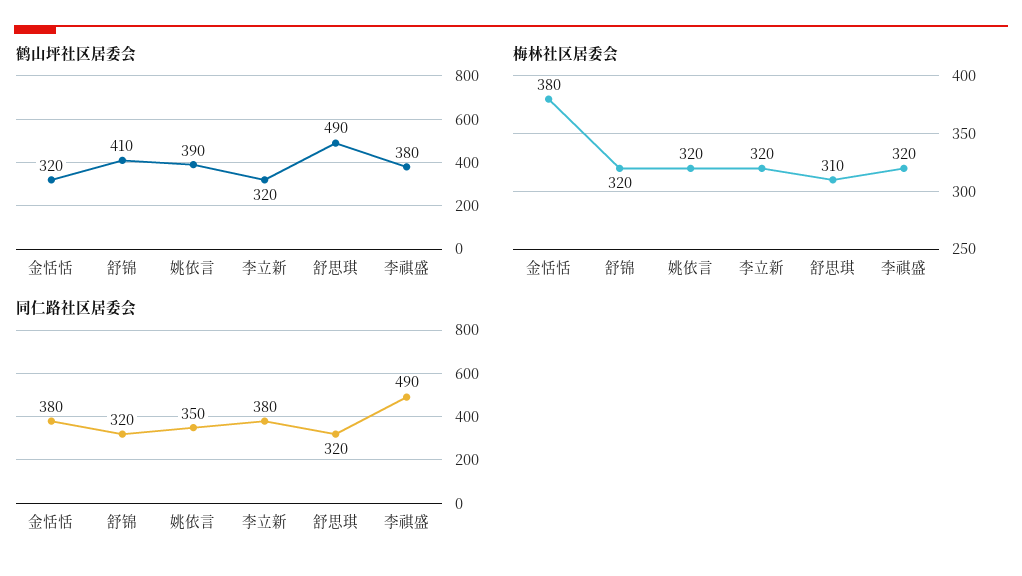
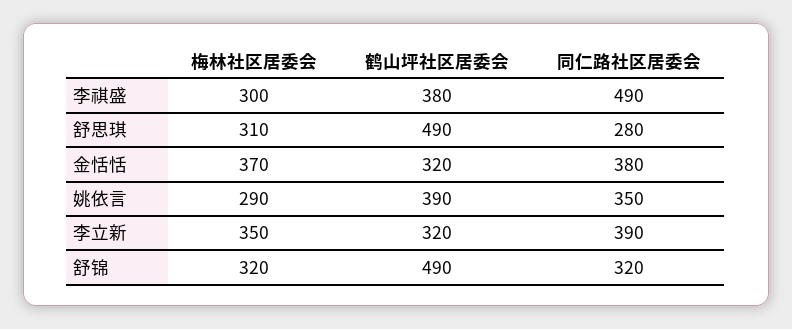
  {
    "鹤山坪社区居委会": {
      "金恬恬": 320,
-     "舒锦": 410,
+     "舒锦": 490,
      "姚依言": 390,
      "李立新": 320,
      "舒思琪": 490,
      "李祺盛": 380
    },
    "梅林社区居委会": {
-     "金恬恬": 380,
+     "金恬恬": 370,
      "舒锦": 320,
-     "姚依言": 320,
+     "姚依言": 290,
-     "李立新": 320,
+     "李立新": 350,
      "舒思琪": 310,
-     "李祺盛": 320
+     "李祺盛": 300
    },
    "同仁路社区居委会": {
      "金恬恬": 380,
      "舒锦": 320,
      "姚依言": 350,
-     "李立新": 380,
+     "李立新": 390,
-     "舒思琪": 320,
+     "舒思琪": 280,
      "李祺盛": 490
    }
  }

